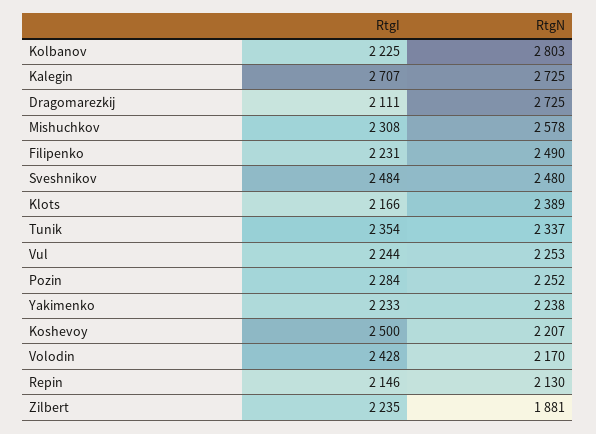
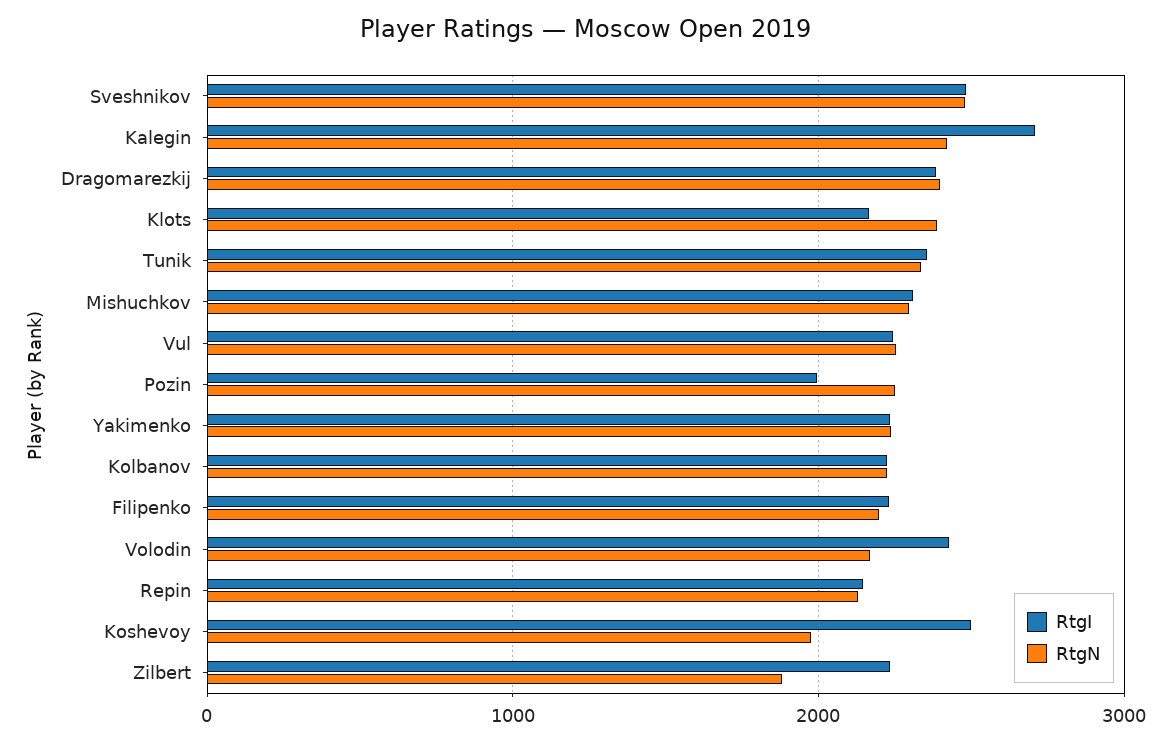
  {
    "RtgI": {
      "Kolbanov": 2225,
      "Kalegin": 2707,
-     "Dragomarezkij": 2111,
+     "Dragomarezkij": 2400,
      "Mishuchkov": 2308,
      "Filipenko": 2231,
      "Sveshnikov": 2484,
      "Klots": 2166,
      "Tunik": 2354,
      "Vul": 2244,
-     "Pozin": 2284,
+     "Pozin": 2000,
      "Yakimenko": 2233,
      "Koshevoy": 2500,
      "Volodin": 2428,
      "Repin": 2146,
      "Zilbert": 2235
    },
    "RtgN": {
-     "Kolbanov": 2803,
+     "Kolbanov": 2200,
-     "Kalegin": 2725,
+     "Kalegin": 2400,
-     "Dragomarezkij": 2725,
+     "Dragomarezkij": 2400,
-     "Mishuchkov": 2578,
+     "Mishuchkov": 2300,
-     "Filipenko": 2490,
+     "Filipenko": 2200,
      "Sveshnikov": 2480,
      "Klots": 2389,
      "Tunik": 2337,
      "Vul": 2253,
      "Pozin": 2252,
      "Yakimenko": 2238,
-     "Koshevoy": 2207,
+     "Koshevoy": 2000,
      "Volodin": 2170,
      "Repin": 2130,
      "Zilbert": 1881
    }
  }

